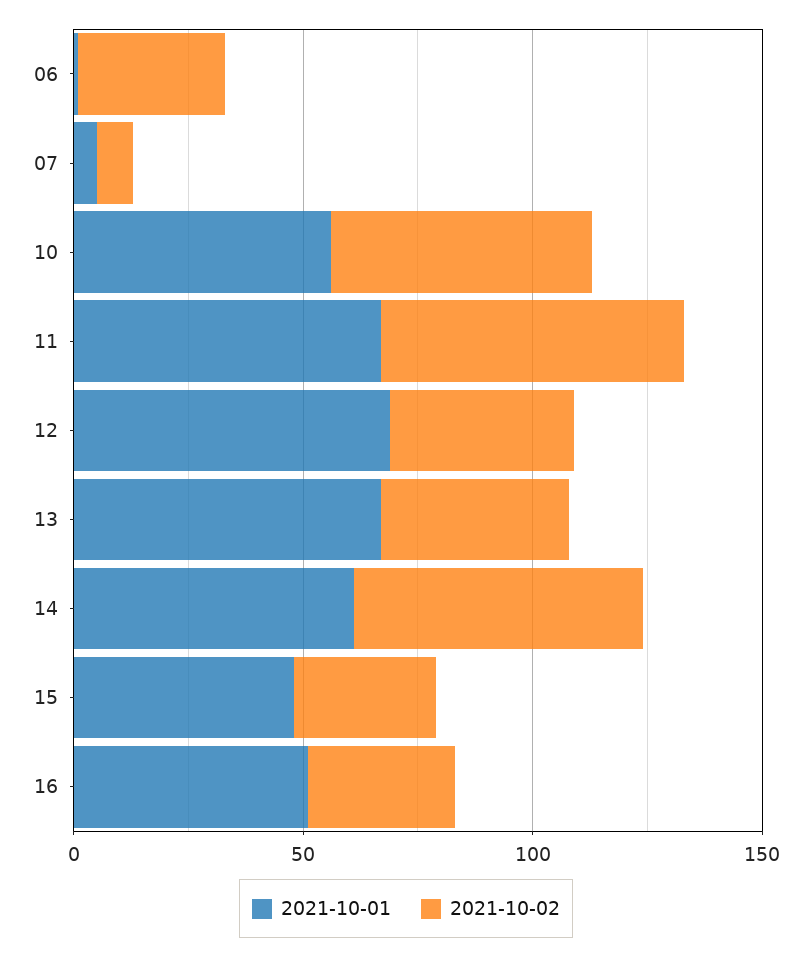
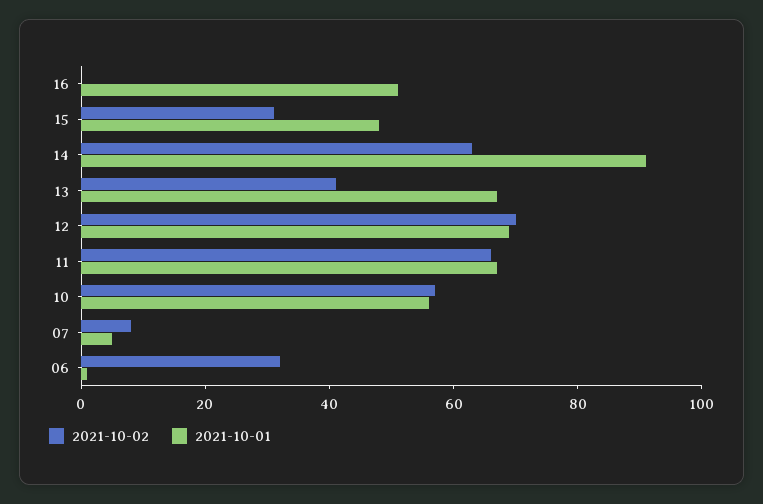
  {
    "2021-10-01": {
      "06": 0,
      "07": 5,
      "10": 55,
      "11": 65,
      "12": 70,
      "13": 65,
-     "14": 60,
+     "14": 90,
      "15": 50,
      "16": 50
    },
    "2021-10-02": {
      "06": 30,
      "07": 10,
      "10": 55,
      "11": 65,
-     "12": 40,
+     "12": 70,
      "13": 40,
      "14": 65,
      "15": 30,
-     "16": 30
+     "16": 0
    }
  }

